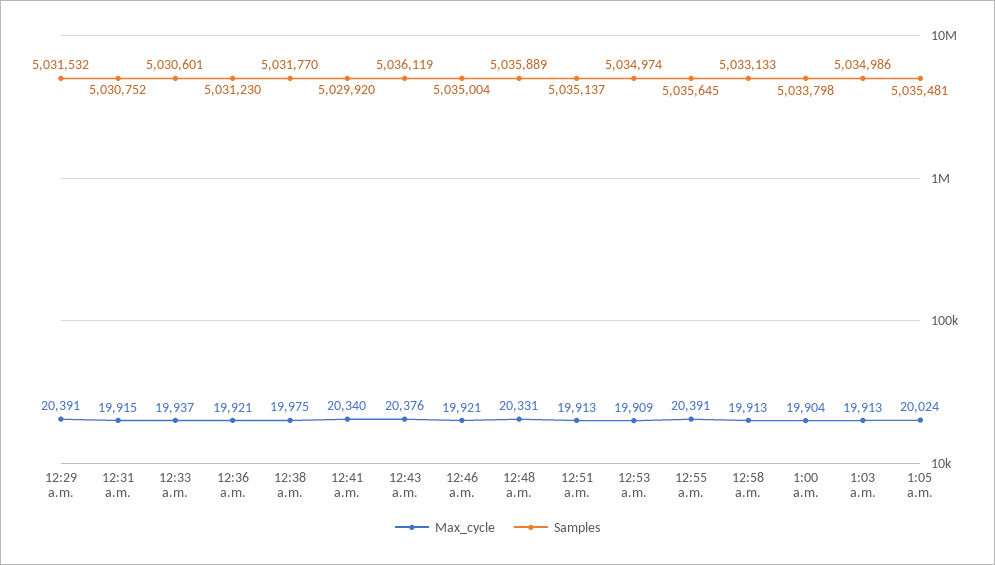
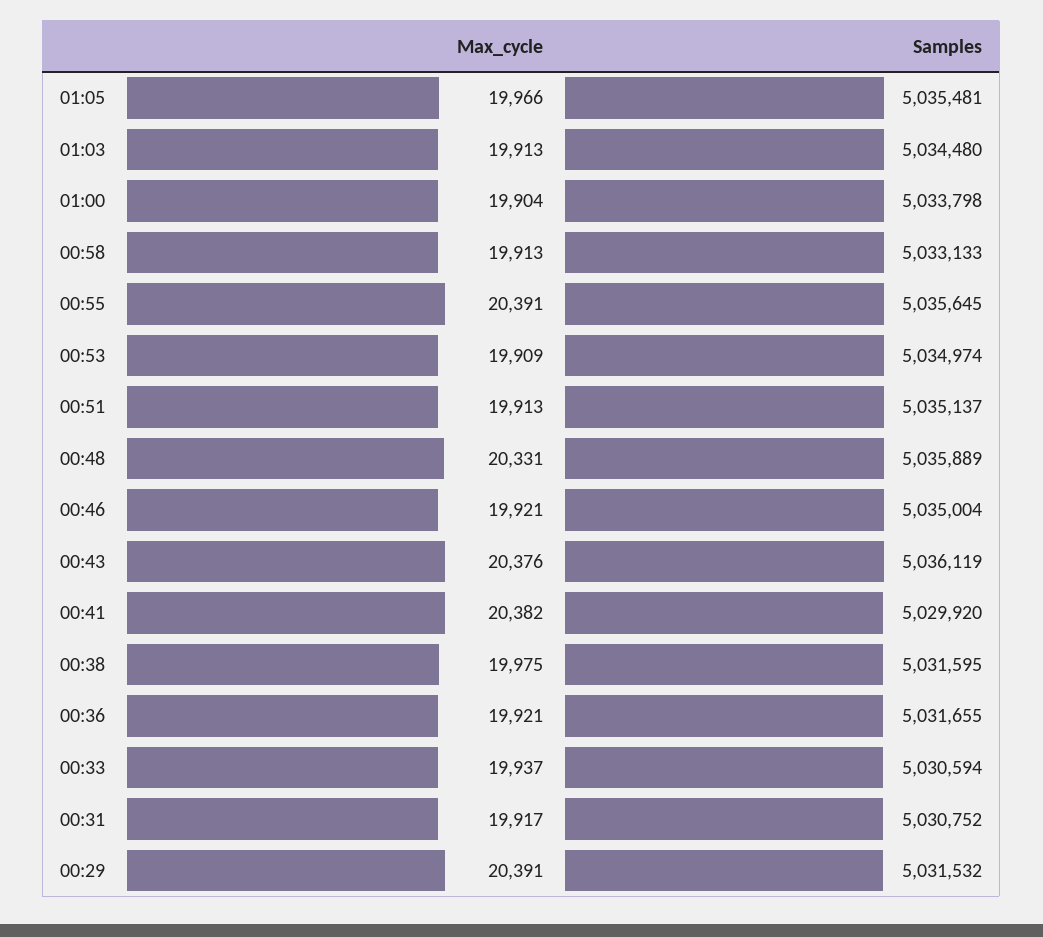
  {
    "Max_cycle": {
      "12:29 a.m.": 20391,
-     "12:31 a.m.": 19915,
+     "12:31 a.m.": 19917,
      "12:33 a.m.": 19937,
      "12:36 a.m.": 19921,
      "12:38 a.m.": 19975,
-     "12:41 a.m.": 20340,
+     "12:41 a.m.": 20382,
      "12:43 a.m.": 20376,
      "12:46 a.m.": 19921,
      "12:48 a.m.": 20331,
      "12:51 a.m.": 19913,
      "12:53 a.m.": 19909,
      "12:55 a.m.": 20391,
      "12:58 a.m.": 19913,
      "1:00 a.m.": 19904,
      "1:03 a.m.": 19913,
-     "1:05 a.m.": 20024
+     "1:05 a.m.": 19966
    },
    "Samples": {
      "12:29 a.m.": 5031532,
      "12:31 a.m.": 5030752,
-     "12:33 a.m.": 5030601,
+     "12:33 a.m.": 5030594,
-     "12:36 a.m.": 5031230,
+     "12:36 a.m.": 5031655,
-     "12:38 a.m.": 5031770,
+     "12:38 a.m.": 5031595,
      "12:41 a.m.": 5029920,
      "12:43 a.m.": 5036119,
      "12:46 a.m.": 5035004,
      "12:48 a.m.": 5035889,
      "12:51 a.m.": 5035137,
      "12:53 a.m.": 5034974,
      "12:55 a.m.": 5035645,
      "12:58 a.m.": 5033133,
      "1:00 a.m.": 5033798,
-     "1:03 a.m.": 5034986,
+     "1:03 a.m.": 5034480,
      "1:05 a.m.": 5035481
    }
  }

